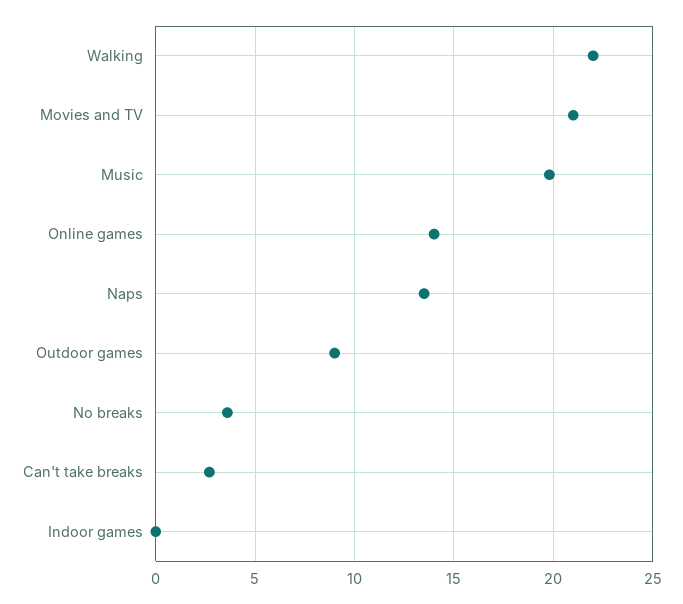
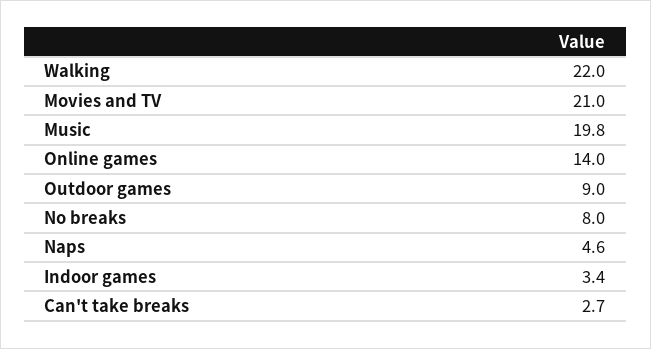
  {
    "Walking": 22,
    "Movies and TV": 21,
    "Music": 19.8,
    "Online games": 14,
-   "Naps": 13.5,
+   "Naps": 4.6,
    "Outdoor games": 9,
-   "No breaks": 3.5,
+   "No breaks": 8,
    "Can't take breaks": 2.7,
-   "Indoor games": 0
+   "Indoor games": 3.4
  }

